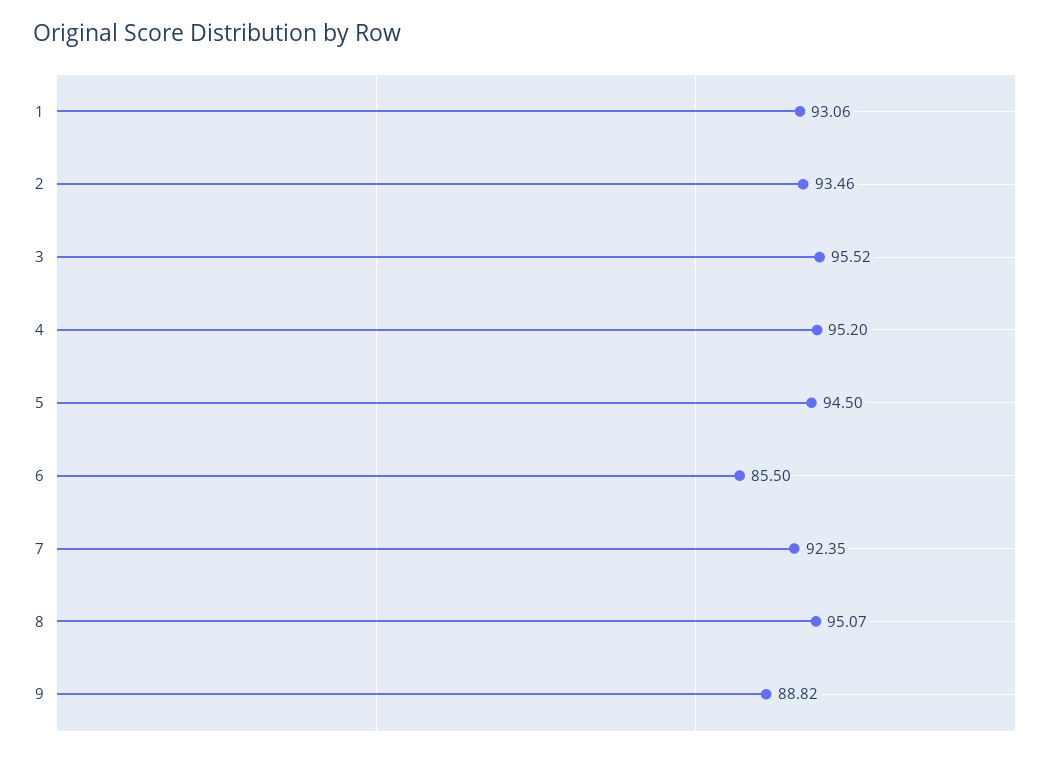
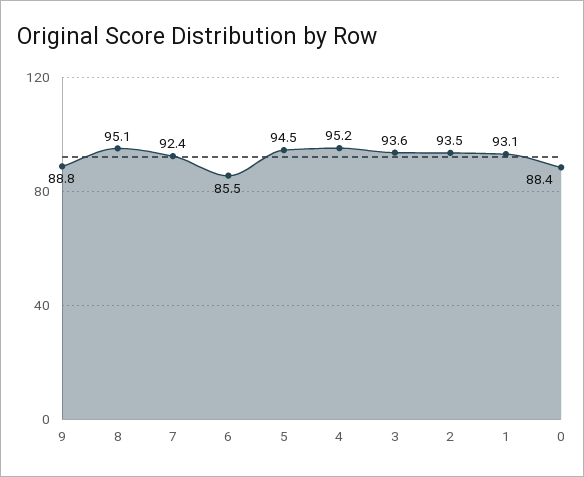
  {
    "1": 93.06,
    "2": 93.46,
-   "3": 95.52,
+   "3": 93.6,
    "4": 95.2,
    "5": 94.5,
    "6": 85.5,
    "7": 92.35,
    "8": 95.07,
-   "9": 88.82
+   "9": 88.82,
+   "0": 88.4
  }

